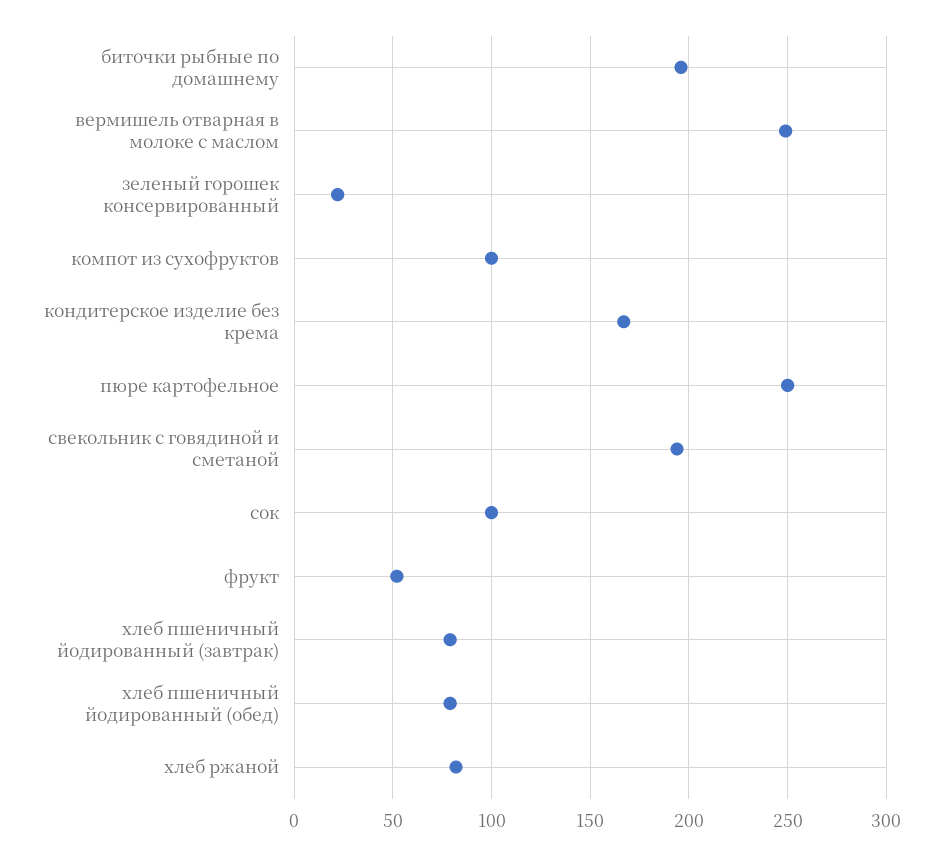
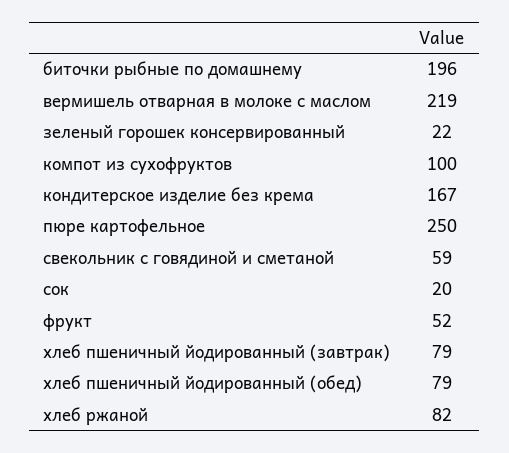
  {
    "биточки рыбные по домашнему": 196,
-   "вермишель отварная в молоке с маслом": 250,
+   "вермишель отварная в молоке с маслом": 219,
    "зеленый горошек консервированный": 22,
    "компот из сухофруктов": 100,
    "кондитерское изделие без крема": 167,
    "пюре картофельное": 250,
-   "свекольник с говядиной и сметаной": 195,
+   "свекольник с говядиной и сметаной": 59,
-   "сок": 100,
+   "сок": 20,
    "фрукт": 52,
    "хлеб пшеничный йодированный (завтрак)": 79,
    "хлеб пшеничный йодированный (обед)": 79,
    "хлеб ржаной": 82
  }

